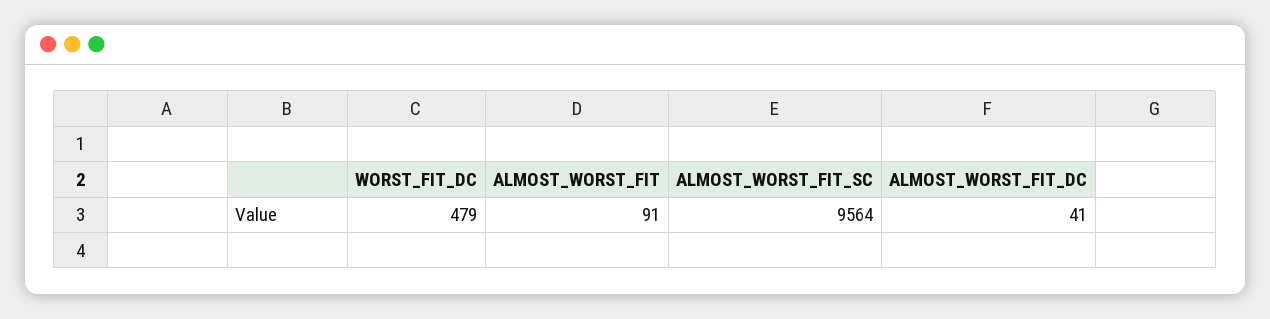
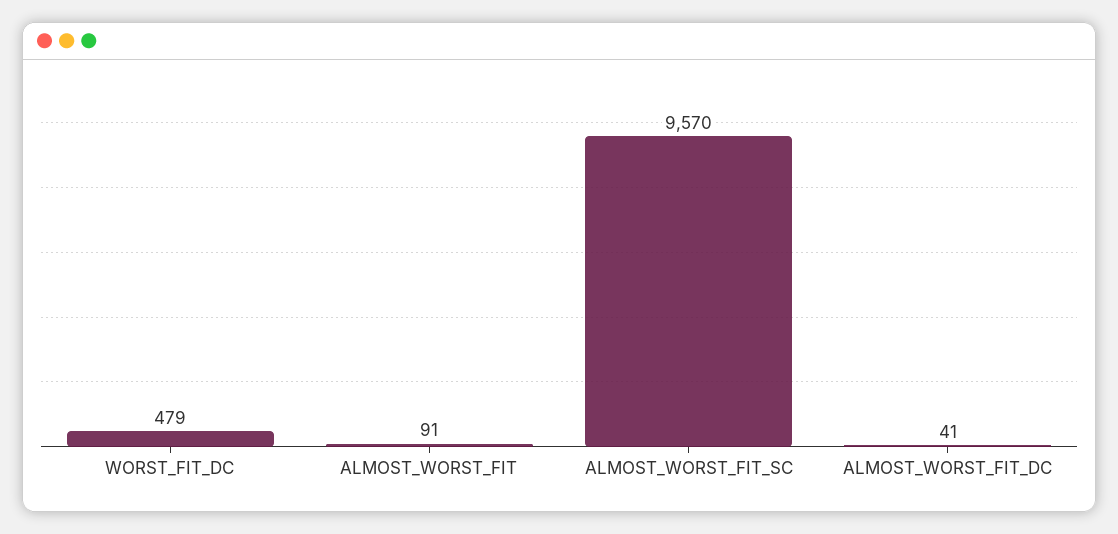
  {
    "WORST_FIT_DC": 479,
    "ALMOST_WORST_FIT": 91,
-   "ALMOST_WORST_FIT_SC": 9564,
+   "ALMOST_WORST_FIT_SC": 9570,
    "ALMOST_WORST_FIT_DC": 41
  }

